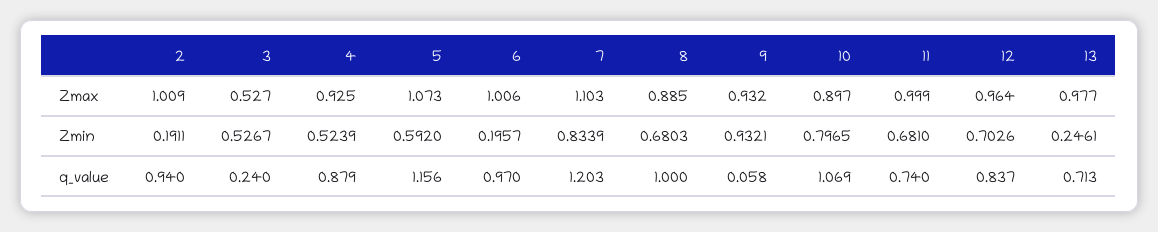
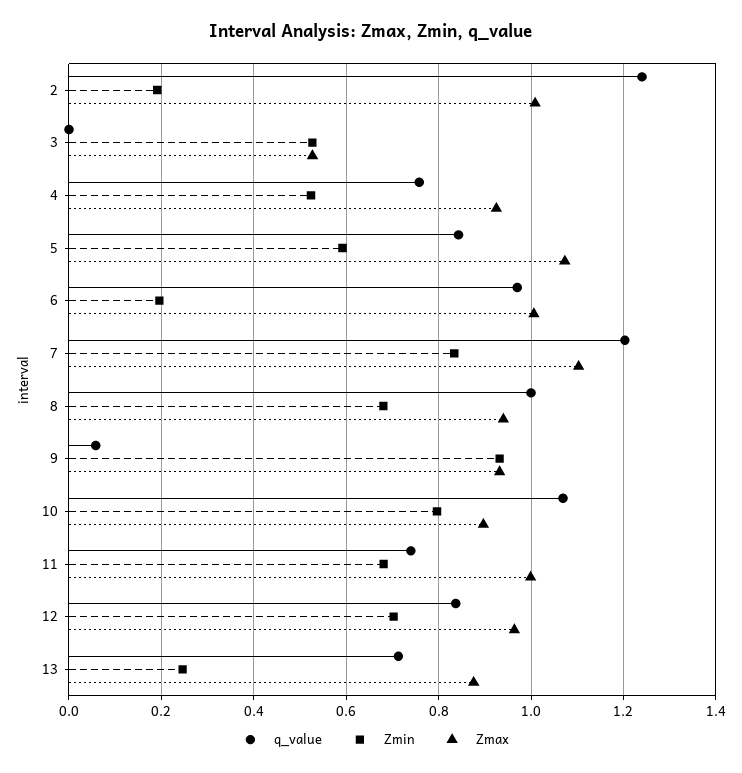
  {
    "Zmax": {
      "2": 1.009,
      "3": 0.527,
      "4": 0.925,
      "5": 1.073,
      "6": 1.006,
      "7": 1.103,
-     "8": 0.885,
+     "8": 0.94,
      "9": 0.932,
      "10": 0.897,
      "11": 0.999,
      "12": 0.964,
-     "13": 0.977
+     "13": 0.88
    },
    "Zmin": {
      "2": 0.1911,
      "3": 0.5267,
      "4": 0.5239,
      "5": 0.592,
      "6": 0.1957,
      "7": 0.8339,
      "8": 0.6803,
      "9": 0.9321,
      "10": 0.7965,
      "11": 0.681,
      "12": 0.7026,
      "13": 0.2461
    },
    "q_value": {
-     "2": 0.94,
+     "2": 1.24,
-     "3": 0.24,
+     "3": 0,
-     "4": 0.879,
+     "4": 0.76,
-     "5": 1.156,
+     "5": 0.84,
      "6": 0.97,
      "7": 1.203,
      "8": 1,
      "9": 0.058,
      "10": 1.069,
      "11": 0.74,
      "12": 0.837,
      "13": 0.713
    }
  }

